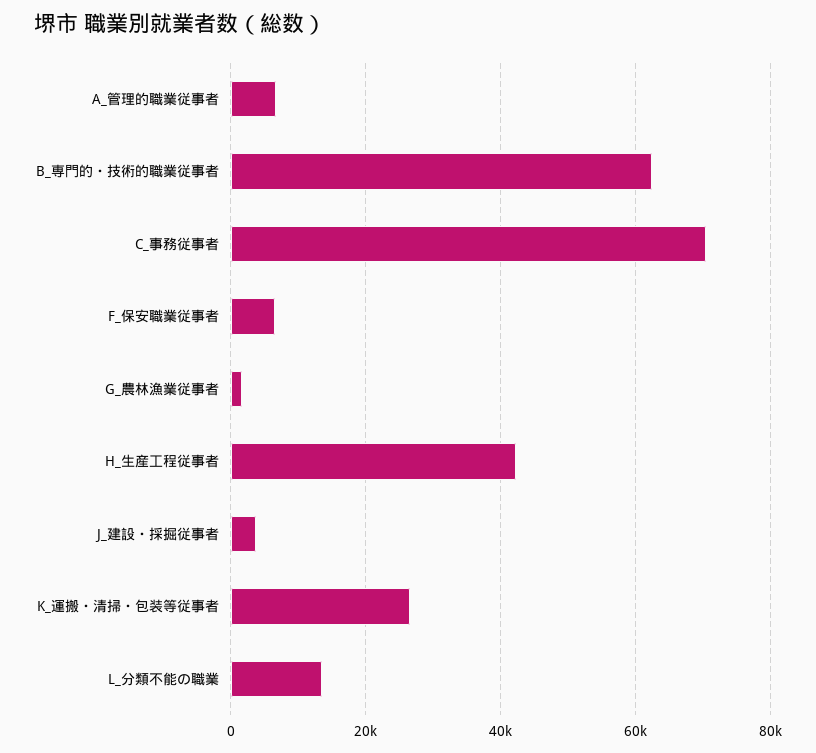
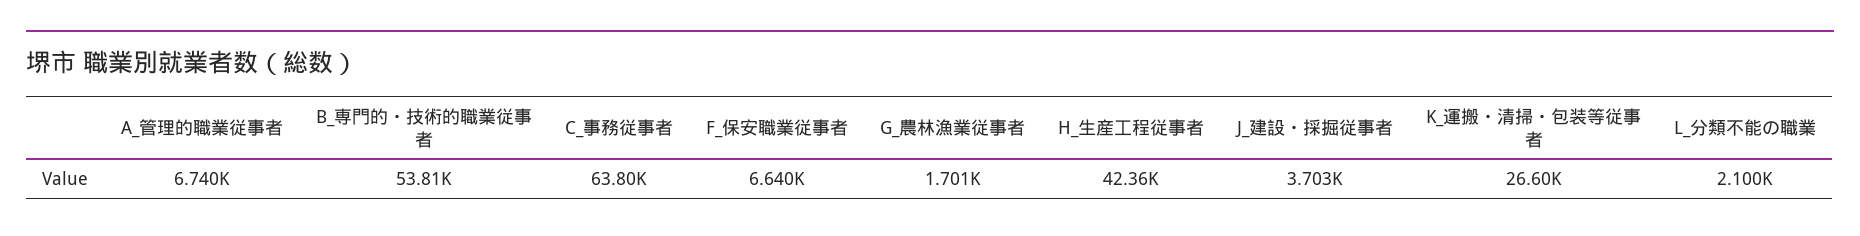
  {
    "A_管理的職業従事者": 6740,
-   "B_専門的・技術的職業従事者": 62000,
+   "B_専門的・技術的職業従事者": 53810,
-   "C_事務従事者": 70000,
+   "C_事務従事者": 63800,
    "F_保安職業従事者": 6640,
    "G_農林漁業従事者": 1701,
    "H_生産工程従事者": 42360,
    "J_建設・採掘従事者": 3703,
    "K_運搬・清掃・包装等従事者": 26600,
-   "L_分類不能の職業": 14000
+   "L_分類不能の職業": 2100
  }

